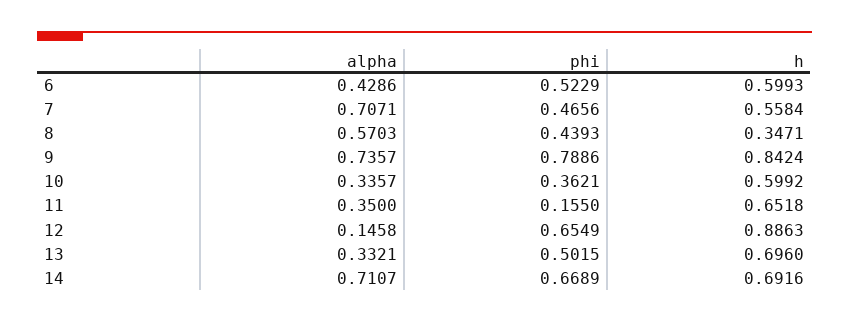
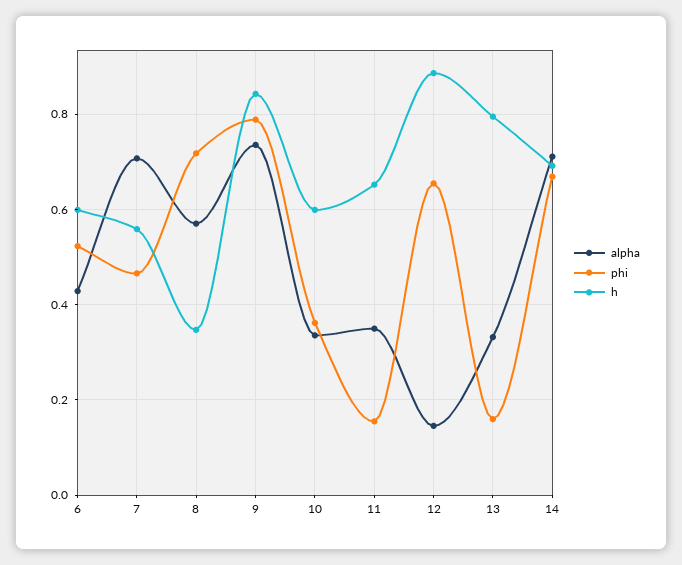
  {
    "alpha": {
      "6": 0.4286,
      "7": 0.7071,
      "8": 0.5703,
      "9": 0.7357,
      "10": 0.3357,
      "11": 0.35,
      "12": 0.1458,
      "13": 0.3321,
      "14": 0.7107
    },
    "phi": {
      "6": 0.5229,
      "7": 0.4656,
-     "8": 0.4393,
+     "8": 0.72,
      "9": 0.7886,
      "10": 0.3621,
      "11": 0.155,
      "12": 0.6549,
-     "13": 0.5015,
+     "13": 0.16,
      "14": 0.6689
    },
    "h": {
      "6": 0.5993,
      "7": 0.5584,
      "8": 0.3471,
      "9": 0.8424,
      "10": 0.5992,
      "11": 0.6518,
      "12": 0.8863,
-     "13": 0.696,
+     "13": 0.8,
      "14": 0.6916
    }
  }

